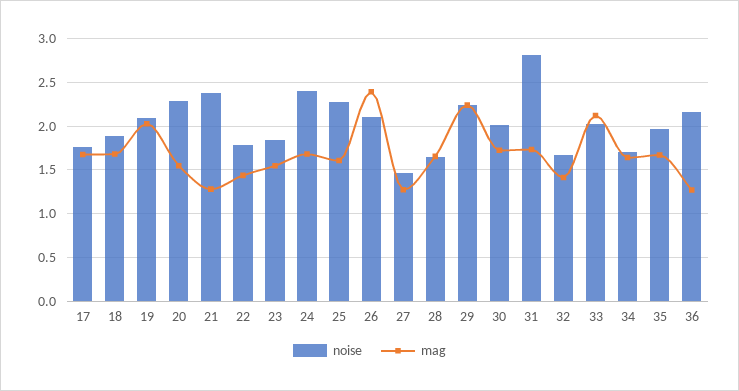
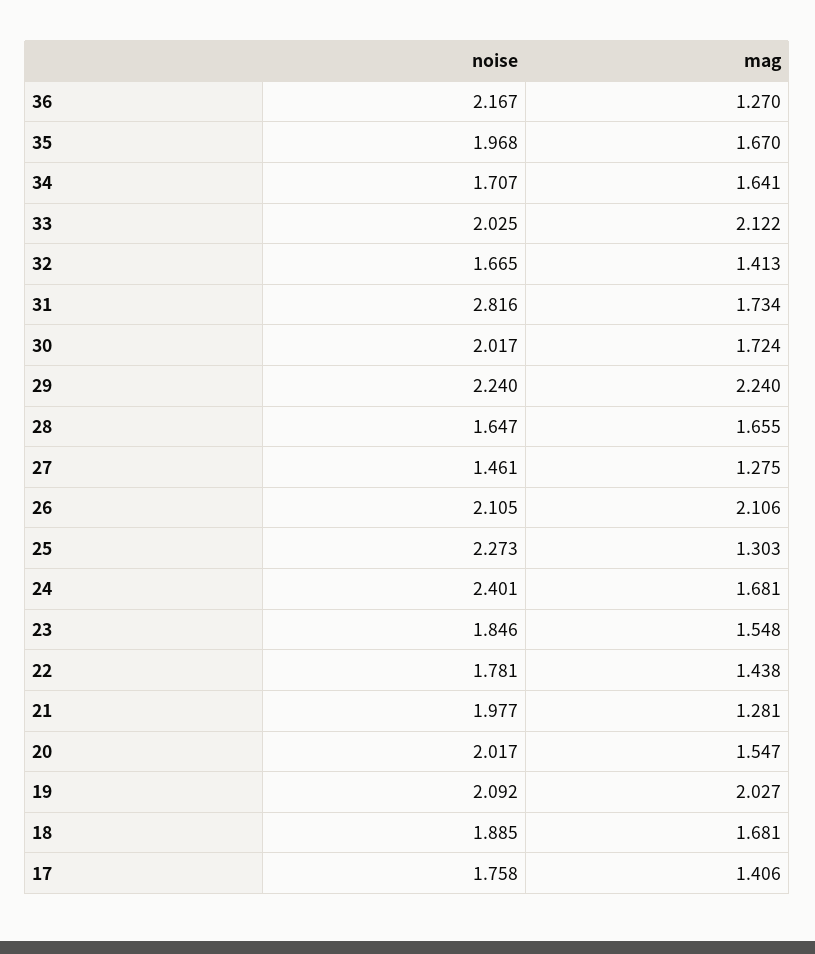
  {
    "noise": {
      "17": 1.758,
      "18": 1.885,
      "19": 2.092,
-     "20": 2.3,
+     "20": 2.017,
-     "21": 2.4,
+     "21": 1.977,
      "22": 1.781,
      "23": 1.846,
      "24": 2.401,
      "25": 2.273,
      "26": 2.105,
      "27": 1.461,
      "28": 1.647,
      "29": 2.24,
      "30": 2.017,
      "31": 2.816,
      "32": 1.665,
      "33": 2.025,
      "34": 1.707,
      "35": 1.968,
      "36": 2.167
    },
    "mag": {
-     "17": 1.7,
+     "17": 1.406,
      "18": 1.681,
      "19": 2.027,
      "20": 1.547,
      "21": 1.281,
      "22": 1.438,
      "23": 1.548,
      "24": 1.681,
-     "25": 1.6,
+     "25": 1.303,
-     "26": 2.4,
+     "26": 2.106,
      "27": 1.275,
      "28": 1.655,
      "29": 2.24,
      "30": 1.724,
      "31": 1.734,
      "32": 1.413,
      "33": 2.122,
      "34": 1.641,
      "35": 1.67,
      "36": 1.27
    }
  }

